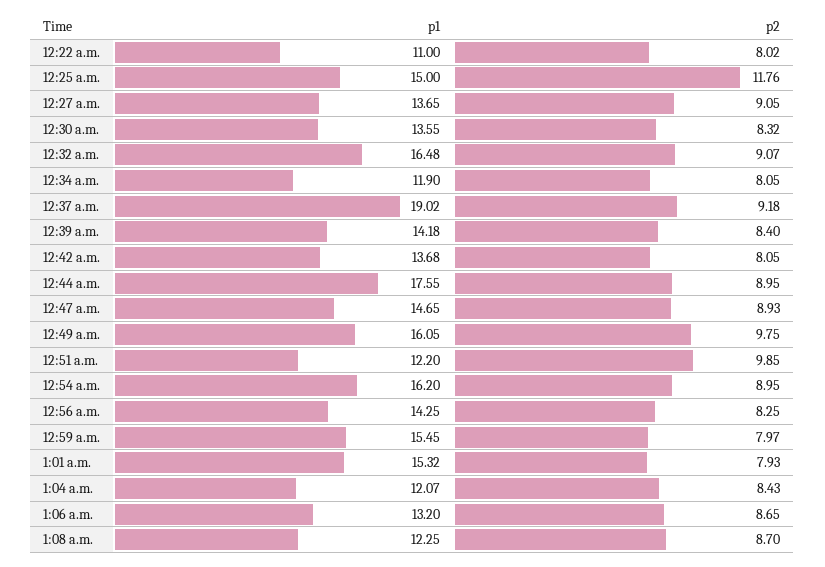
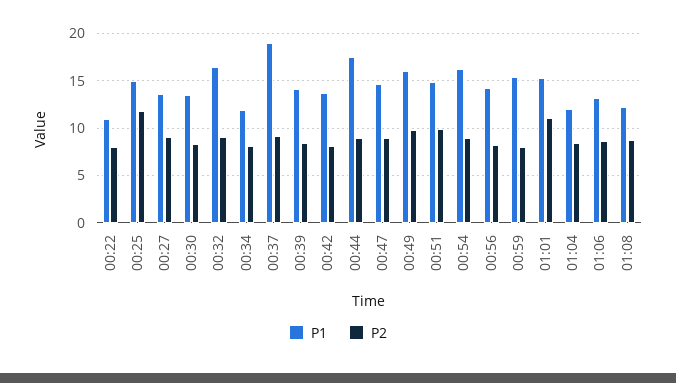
  {
    "p1": {
      "12:22 a.m.": 11,
      "12:25 a.m.": 15,
      "12:27 a.m.": 13.65,
      "12:30 a.m.": 13.55,
      "12:32 a.m.": 16.48,
      "12:34 a.m.": 11.9,
      "12:37 a.m.": 19.02,
      "12:39 a.m.": 14.18,
      "12:42 a.m.": 13.68,
      "12:44 a.m.": 17.55,
      "12:47 a.m.": 14.65,
      "12:49 a.m.": 16.05,
-     "12:51 a.m.": 12.2,
+     "12:51 a.m.": 15,
      "12:54 a.m.": 16.2,
      "12:56 a.m.": 14.25,
      "12:59 a.m.": 15.45,
      "1:01 a.m.": 15.32,
      "1:04 a.m.": 12.07,
      "1:06 a.m.": 13.2,
      "1:08 a.m.": 12.25
    },
    "p2": {
      "12:22 a.m.": 8.02,
      "12:25 a.m.": 11.76,
      "12:27 a.m.": 9.05,
      "12:30 a.m.": 8.32,
      "12:32 a.m.": 9.07,
      "12:34 a.m.": 8.05,
      "12:37 a.m.": 9.18,
      "12:39 a.m.": 8.4,
      "12:42 a.m.": 8.05,
      "12:44 a.m.": 8.95,
      "12:47 a.m.": 8.93,
      "12:49 a.m.": 9.75,
      "12:51 a.m.": 9.85,
      "12:54 a.m.": 8.95,
      "12:56 a.m.": 8.25,
      "12:59 a.m.": 7.97,
-     "1:01 a.m.": 7.93,
+     "1:01 a.m.": 11,
      "1:04 a.m.": 8.43,
      "1:06 a.m.": 8.65,
      "1:08 a.m.": 8.7
    }
  }

